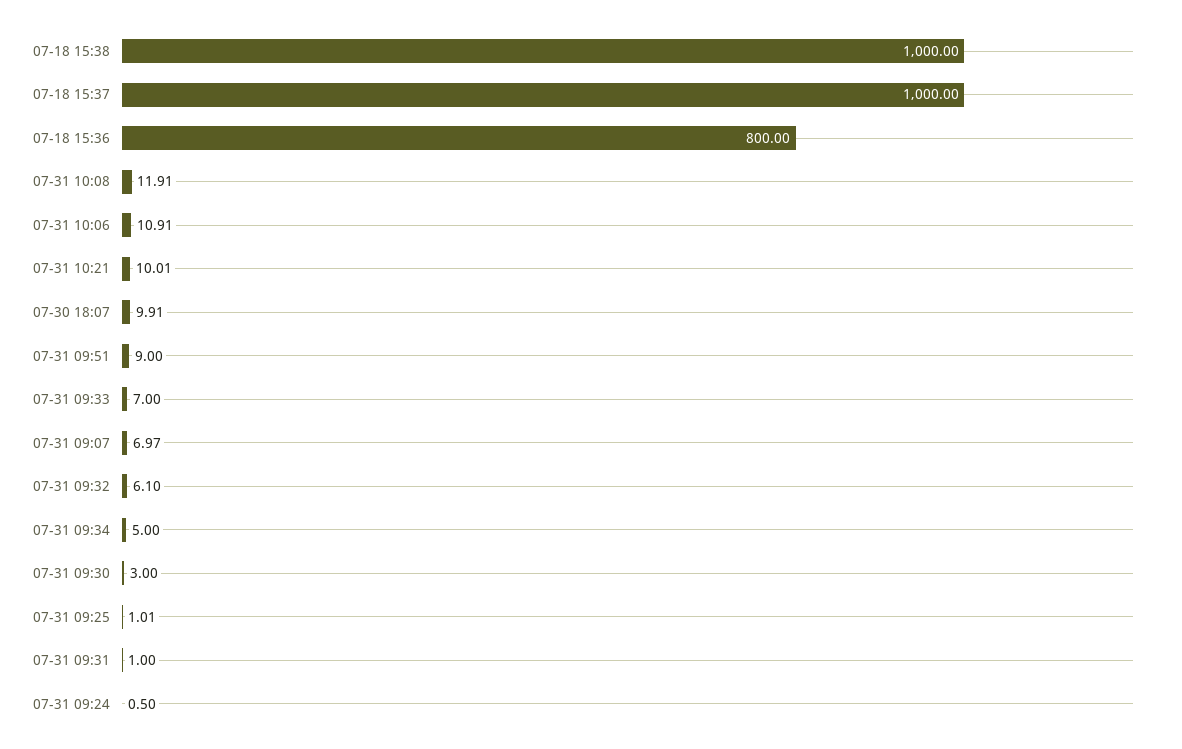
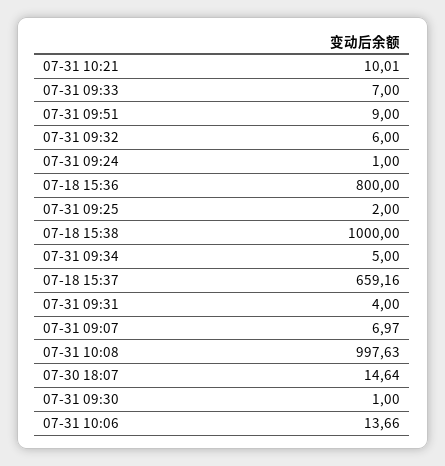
  {
    "07-18 15:38": 1000,
-   "07-18 15:37": 1000,
+   "07-18 15:37": 659.16,
    "07-18 15:36": 800,
-   "07-31 10:08": 11.91,
+   "07-31 10:08": 997.63,
-   "07-31 10:06": 10.91,
+   "07-31 10:06": 13.66,
    "07-31 10:21": 10.01,
-   "07-30 18:07": 9.91,
+   "07-30 18:07": 14.64,
    "07-31 09:51": 9,
    "07-31 09:33": 7,
    "07-31 09:07": 6.97,
-   "07-31 09:32": 6.1,
+   "07-31 09:32": 6,
    "07-31 09:34": 5,
-   "07-31 09:30": 3,
+   "07-31 09:30": 1,
-   "07-31 09:25": 1.01,
+   "07-31 09:25": 2,
-   "07-31 09:31": 1,
+   "07-31 09:31": 4,
-   "07-31 09:24": 0.5
+   "07-31 09:24": 1
  }

